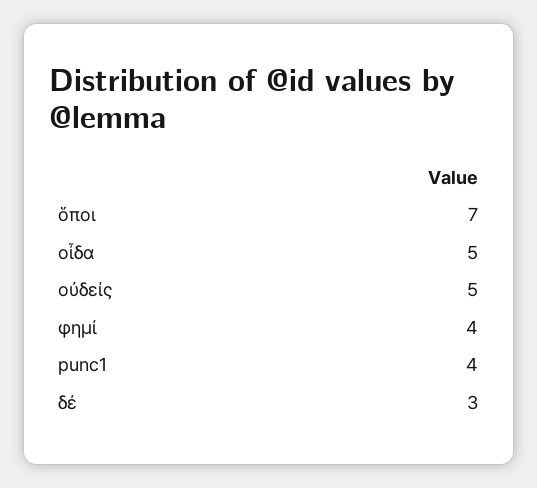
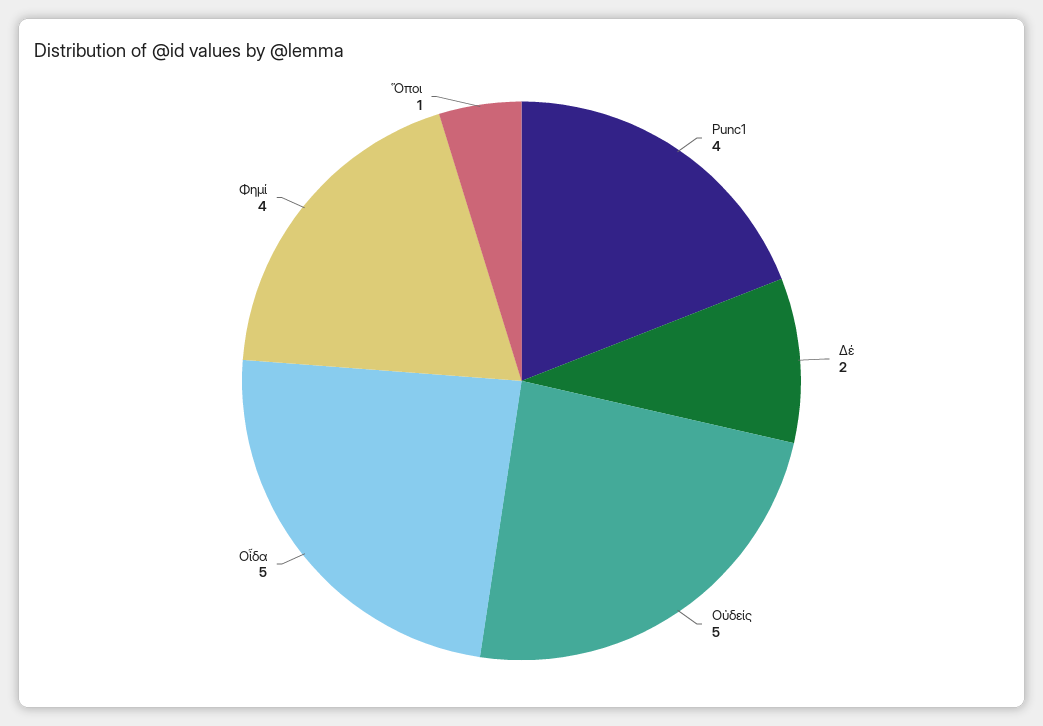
  {
-   "ὅποι": 7,
+   "ὅποι": 1,
    "οἶδα": 5,
    "οὐδείς": 5,
    "φημί": 4,
    "punc1": 4,
-   "δέ": 3
+   "δέ": 2
  }

